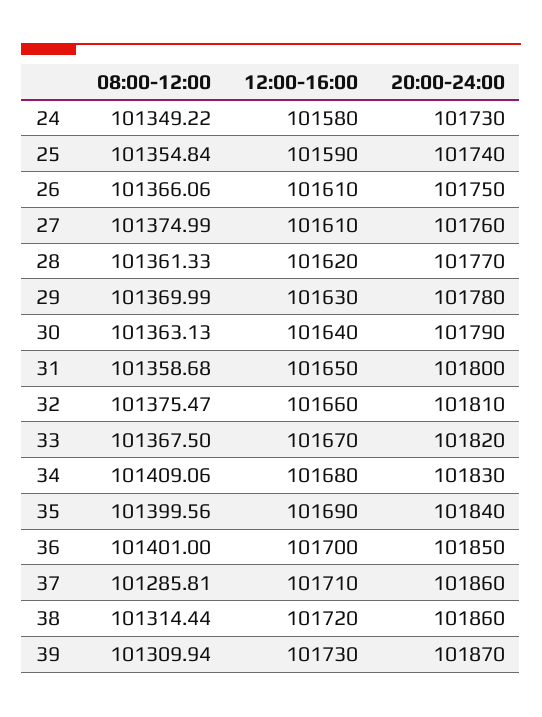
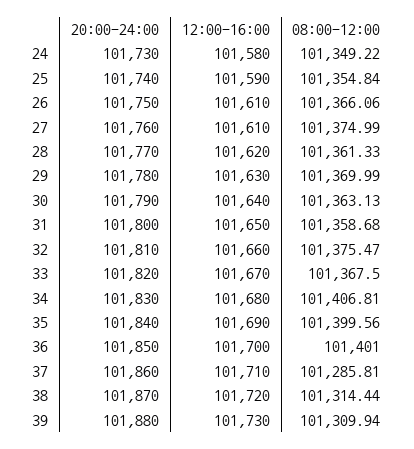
  {
    "08:00-12:00": {
      "24": 101349.22,
      "25": 101354.84,
      "26": 101366.06,
      "27": 101374.99,
      "28": 101361.33,
      "29": 101369.99,
      "30": 101363.13,
      "31": 101358.68,
      "32": 101375.47,
      "33": 101367.5,
-     "34": 101409.06,
+     "34": 101406.81,
      "35": 101399.56,
      "36": 101401,
      "37": 101285.81,
      "38": 101314.44,
      "39": 101309.94
    },
    "12:00-16:00": {
      "24": 101580,
      "25": 101590,
      "26": 101610,
      "27": 101610,
      "28": 101620,
      "29": 101630,
      "30": 101640,
      "31": 101650,
      "32": 101660,
      "33": 101670,
      "34": 101680,
      "35": 101690,
      "36": 101700,
      "37": 101710,
      "38": 101720,
      "39": 101730
    },
    "20:00-24:00": {
      "24": 101730,
      "25": 101740,
      "26": 101750,
      "27": 101760,
      "28": 101770,
      "29": 101780,
      "30": 101790,
      "31": 101800,
      "32": 101810,
      "33": 101820,
      "34": 101830,
      "35": 101840,
      "36": 101850,
      "37": 101860,
-     "38": 101860,
+     "38": 101870,
-     "39": 101870
+     "39": 101880
    }
  }

